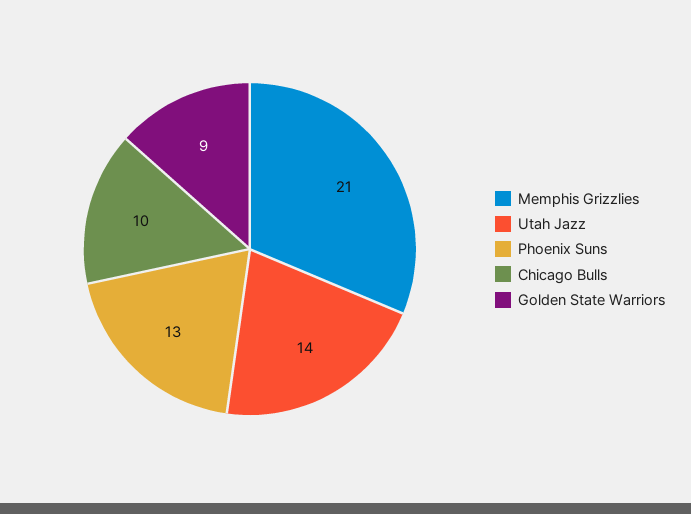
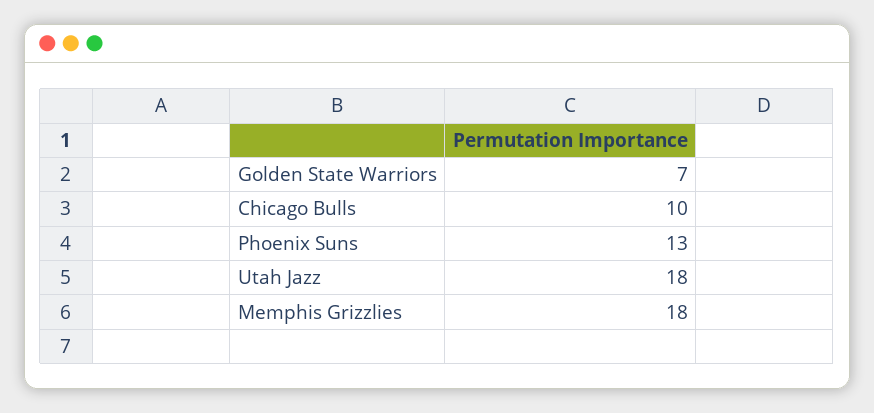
  {
-   "Memphis Grizzlies": 21,
+   "Memphis Grizzlies": 18,
-   "Utah Jazz": 14,
+   "Utah Jazz": 18,
    "Phoenix Suns": 13,
    "Chicago Bulls": 10,
-   "Golden State Warriors": 9
+   "Golden State Warriors": 7
  }

